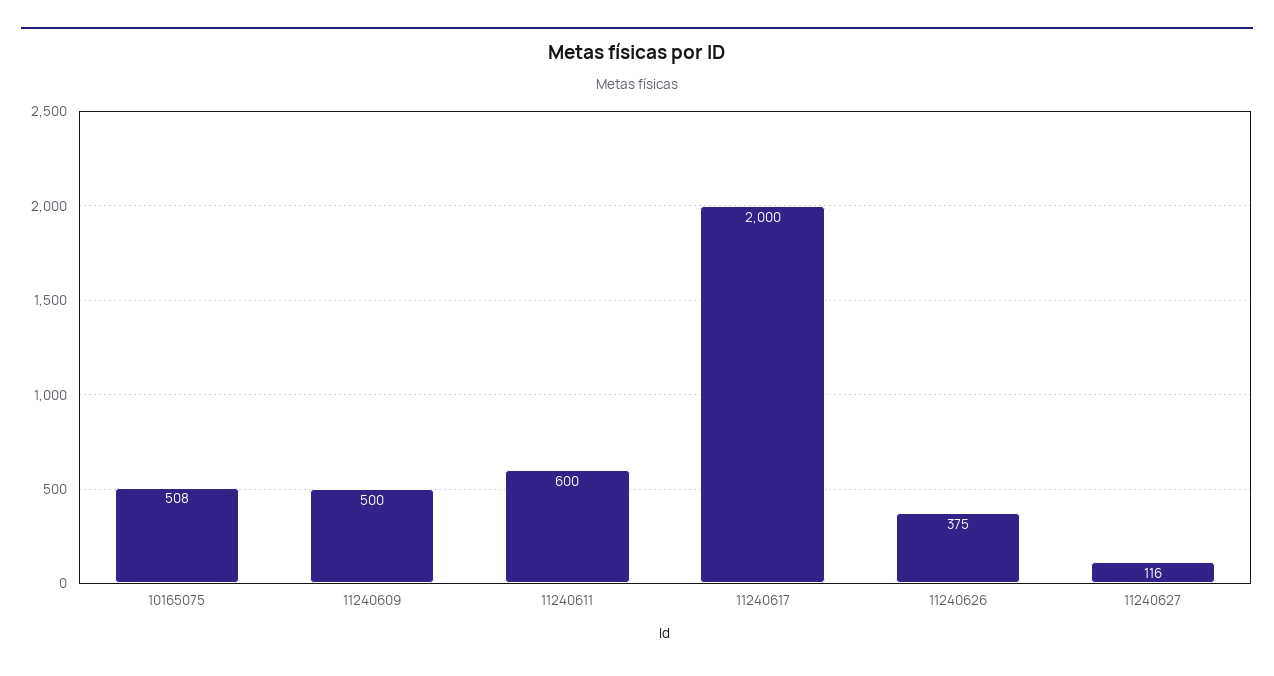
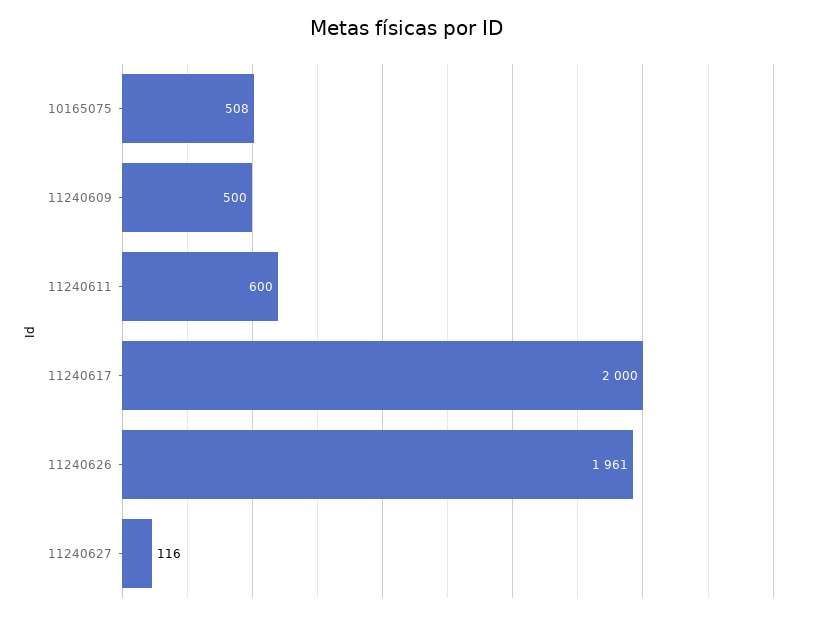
  {
    "10165075": 508,
    "11240609": 500,
    "11240611": 600,
    "11240617": 2000,
-   "11240626": 375,
+   "11240626": 1961,
    "11240627": 116
  }

